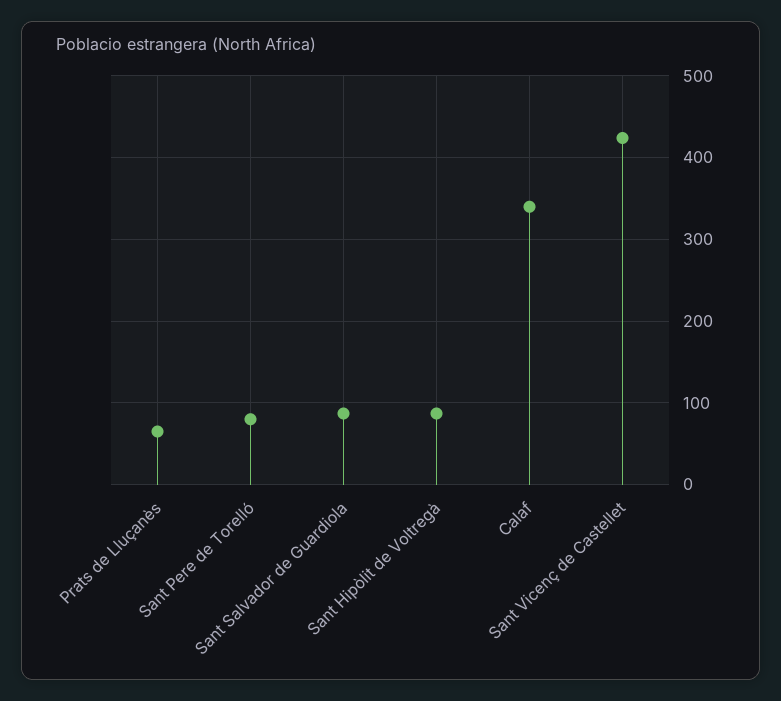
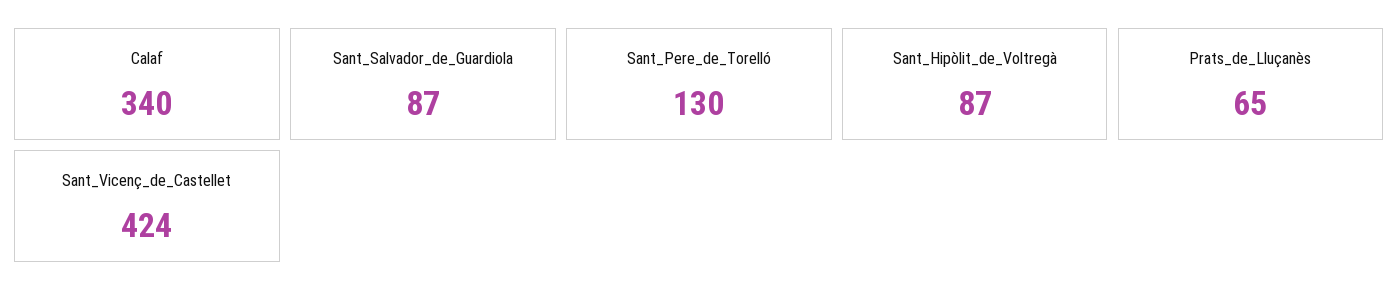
  {
    "Prats de Lluçanès": 65,
-   "Sant Pere de Torelló": 80,
+   "Sant Pere de Torelló": 130,
    "Sant Salvador de Guardiola": 87,
    "Sant Hipòlit de Voltregà": 87,
    "Calaf": 340,
    "Sant Vicenç de Castellet": 424
  }

